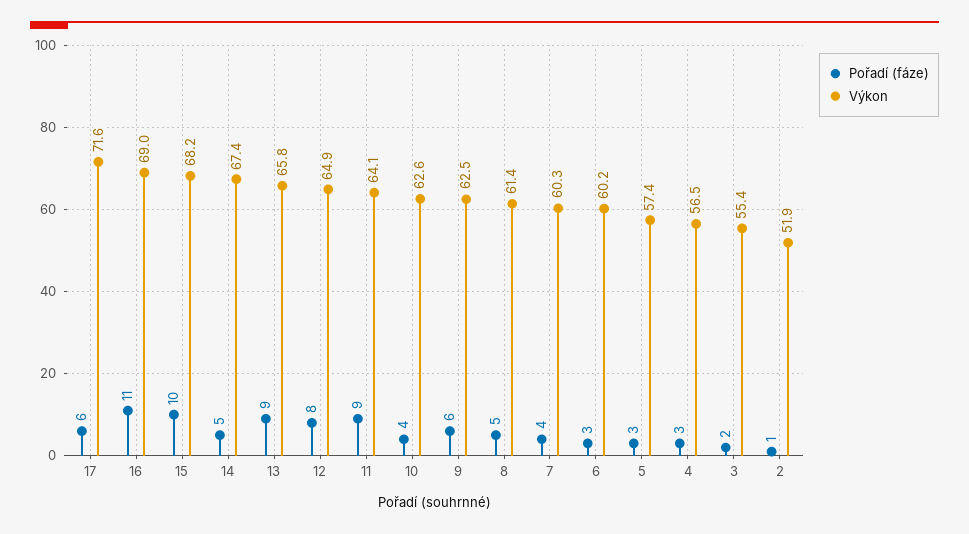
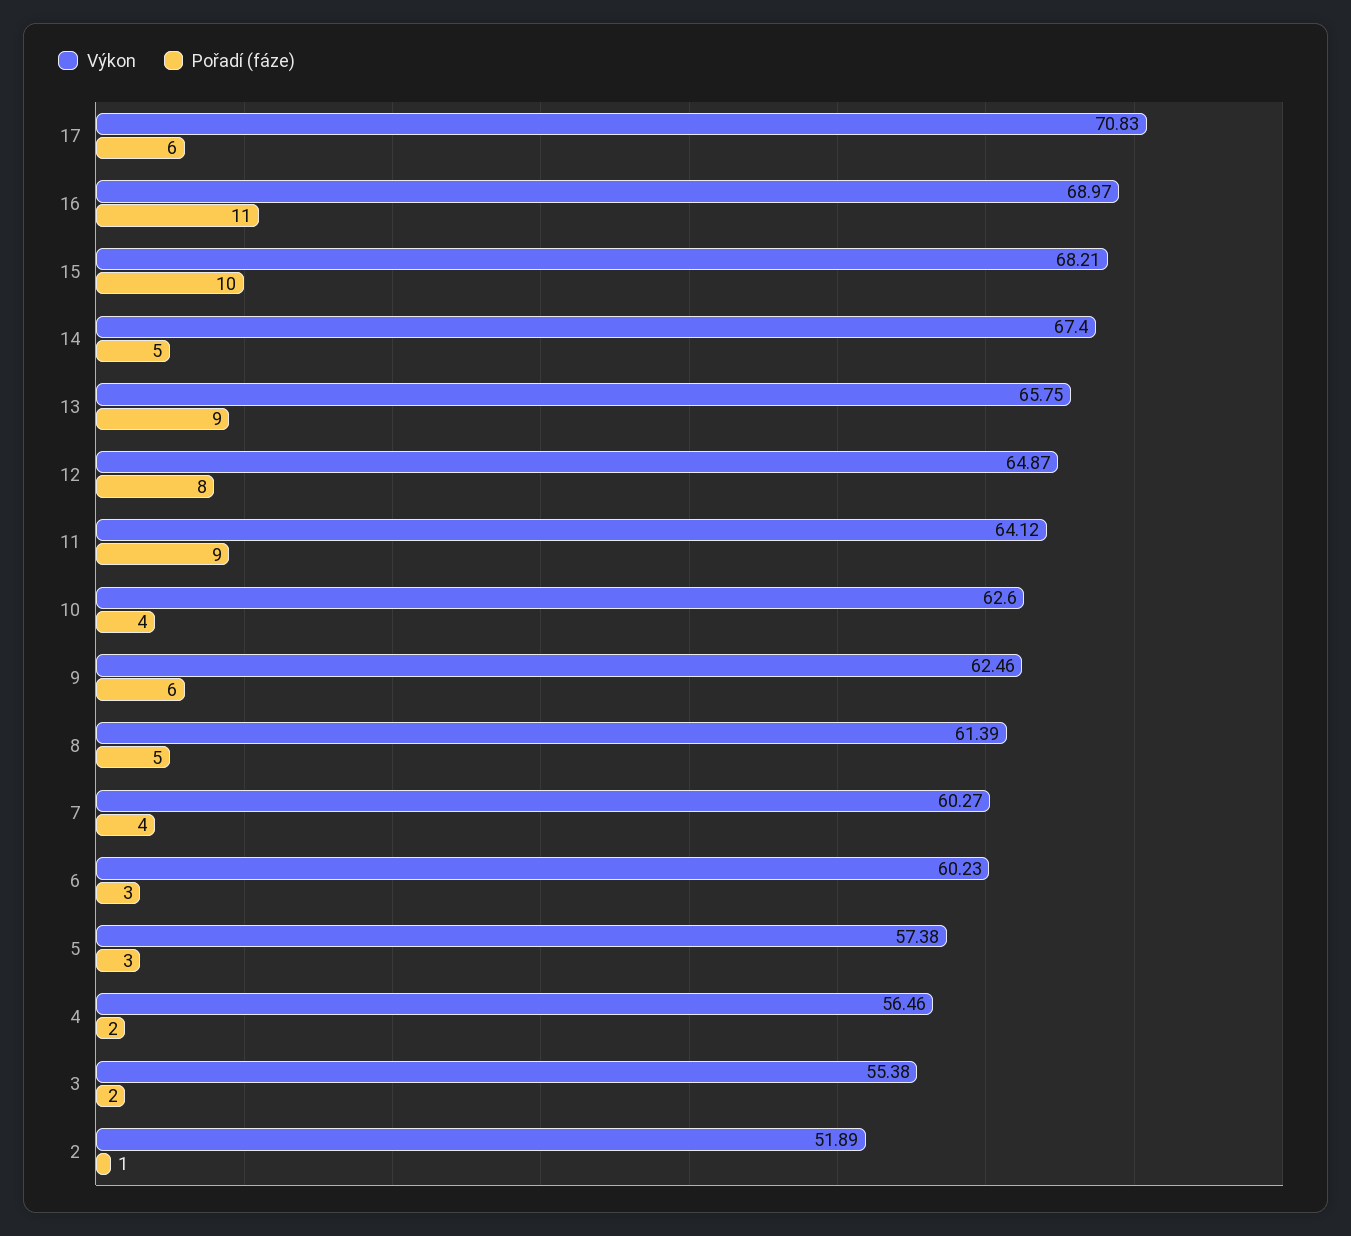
  {
    "Pořadí (fáze)": {
      "17": 6,
      "16": 11,
      "15": 10,
      "14": 5,
      "13": 9,
      "12": 8,
      "11": 9,
      "10": 4,
      "9": 6,
      "8": 5,
      "7": 4,
      "6": 3,
      "5": 3,
-     "4": 3,
+     "4": 2,
      "3": 2,
      "2": 1
    },
    "Výkon": {
-     "17": 71.6,
+     "17": 70.83,
      "16": 68.97,
      "15": 68.21,
      "14": 67.4,
      "13": 65.75,
      "12": 64.87,
      "11": 64.12,
      "10": 62.6,
      "9": 62.46,
      "8": 61.39,
      "7": 60.27,
      "6": 60.23,
      "5": 57.38,
      "4": 56.46,
      "3": 55.38,
      "2": 51.89
    }
  }

